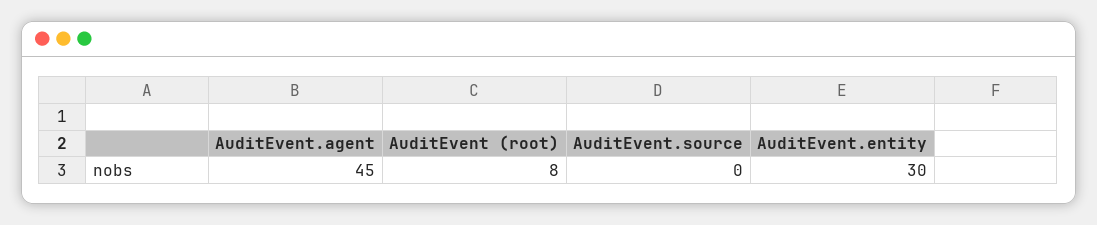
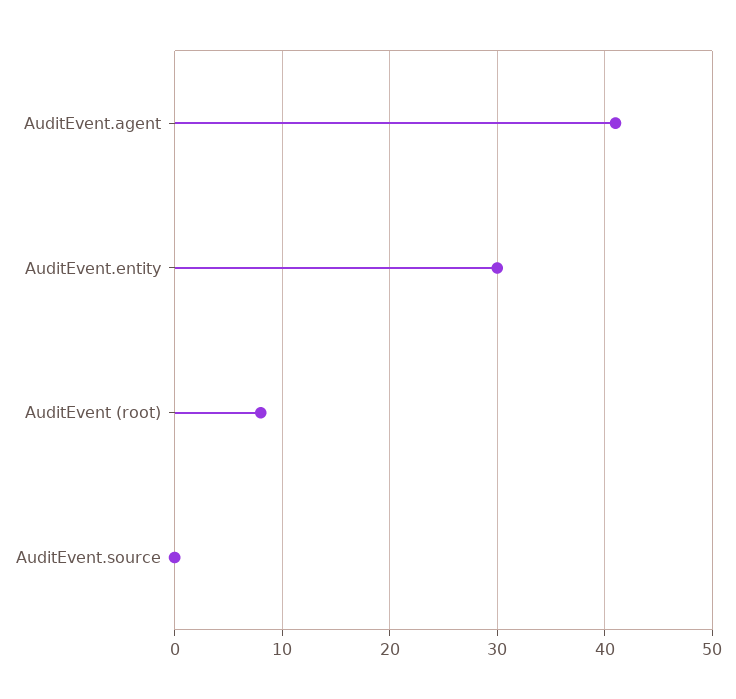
  {
-   "AuditEvent.agent": 45,
+   "AuditEvent.agent": 41,
    "AuditEvent (root)": 8,
    "AuditEvent.source": 0,
    "AuditEvent.entity": 30
  }

